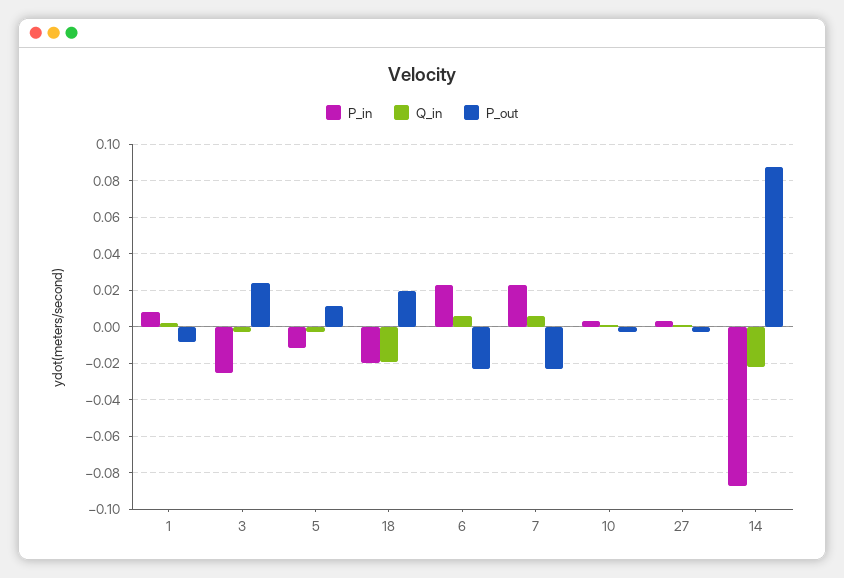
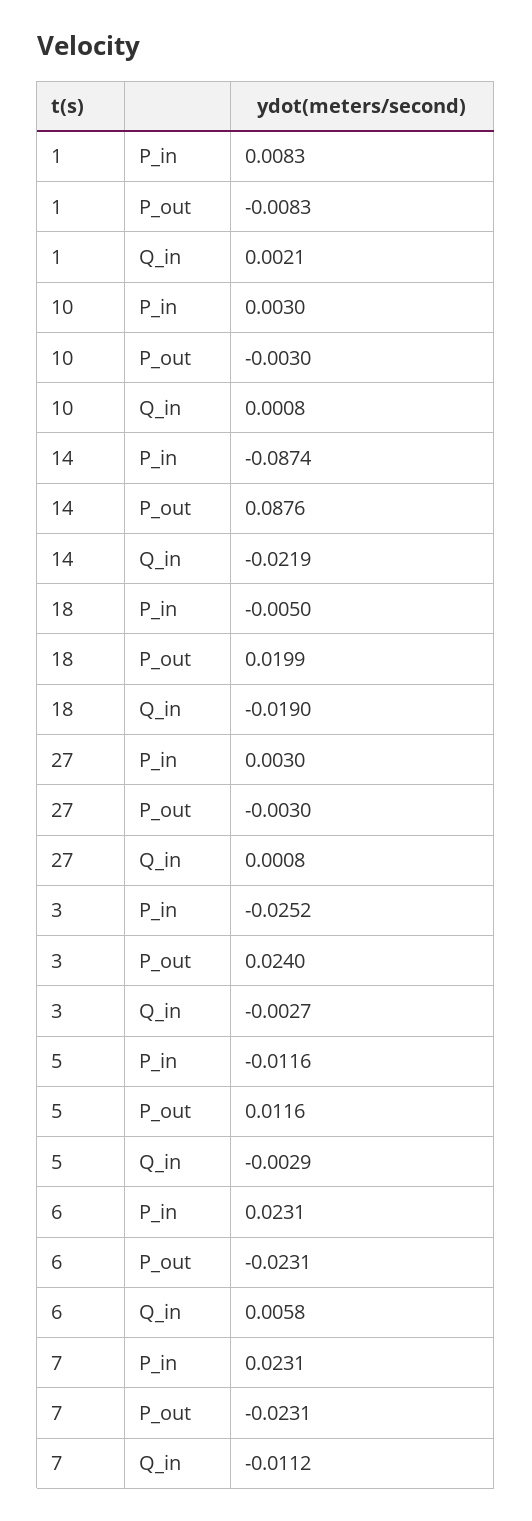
  {
    "P_in": {
      "1": 0.0083,
      "3": -0.0252,
      "5": -0.0116,
-     "18": -0.02,
+     "18": -0.005,
      "6": 0.0231,
      "7": 0.0231,
      "10": 0.003,
      "27": 0.003,
      "14": -0.0874
    },
    "Q_in": {
      "1": 0.0021,
      "3": -0.0027,
      "5": -0.0029,
      "18": -0.019,
      "6": 0.0058,
-     "7": 0.005,
+     "7": -0.0112,
      "10": 0.0008,
      "27": 0.0008,
      "14": -0.0219
    },
    "P_out": {
      "1": -0.0083,
      "3": 0.024,
      "5": 0.0116,
      "18": 0.0199,
      "6": -0.0231,
      "7": -0.0231,
      "10": -0.003,
      "27": -0.003,
      "14": 0.0876
    }
  }

